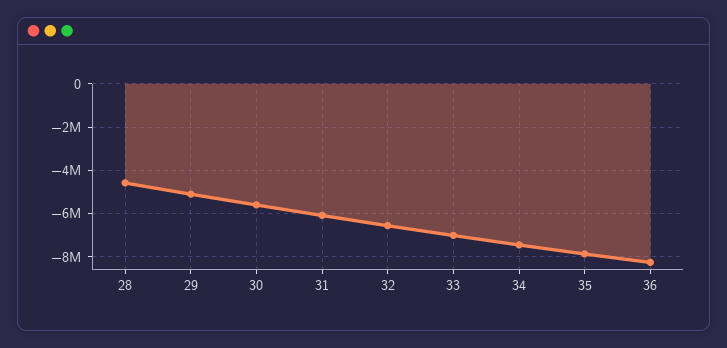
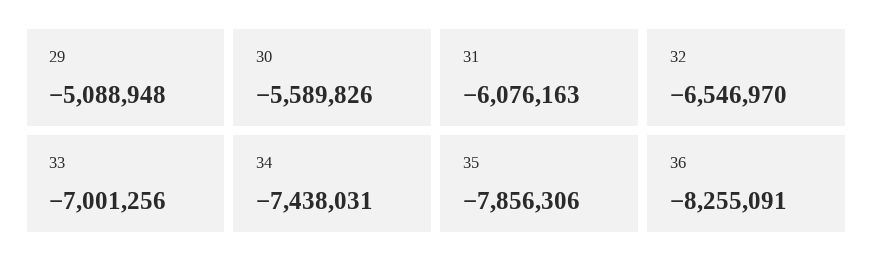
  {
-   "28": -4500000,
    "29": -5088948,
    "30": -5589826,
    "31": -6076163,
    "32": -6546970,
    "33": -7001256,
    "34": -7438031,
    "35": -7856306,
    "36": -8255091
  }

